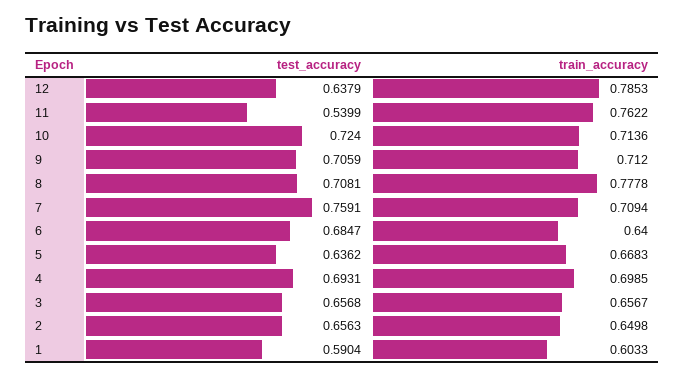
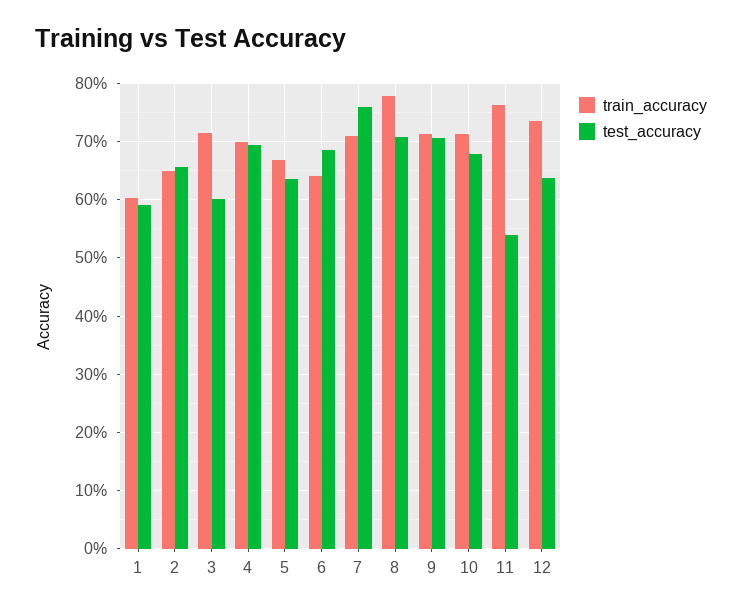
  {
    "test_accuracy": {
      "12": 0.6379,
      "11": 0.5399,
-     "10": 0.724,
+     "10": 0.68,
      "9": 0.7059,
      "8": 0.7081,
      "7": 0.7591,
      "6": 0.6847,
      "5": 0.6362,
      "4": 0.6931,
-     "3": 0.6568,
+     "3": 0.6,
      "2": 0.6563,
      "1": 0.5904
    },
    "train_accuracy": {
-     "12": 0.7853,
+     "12": 0.74,
      "11": 0.7622,
      "10": 0.7136,
      "9": 0.712,
      "8": 0.7778,
      "7": 0.7094,
      "6": 0.64,
      "5": 0.6683,
      "4": 0.6985,
-     "3": 0.6567,
+     "3": 0.72,
      "2": 0.6498,
      "1": 0.6033
    }
  }

